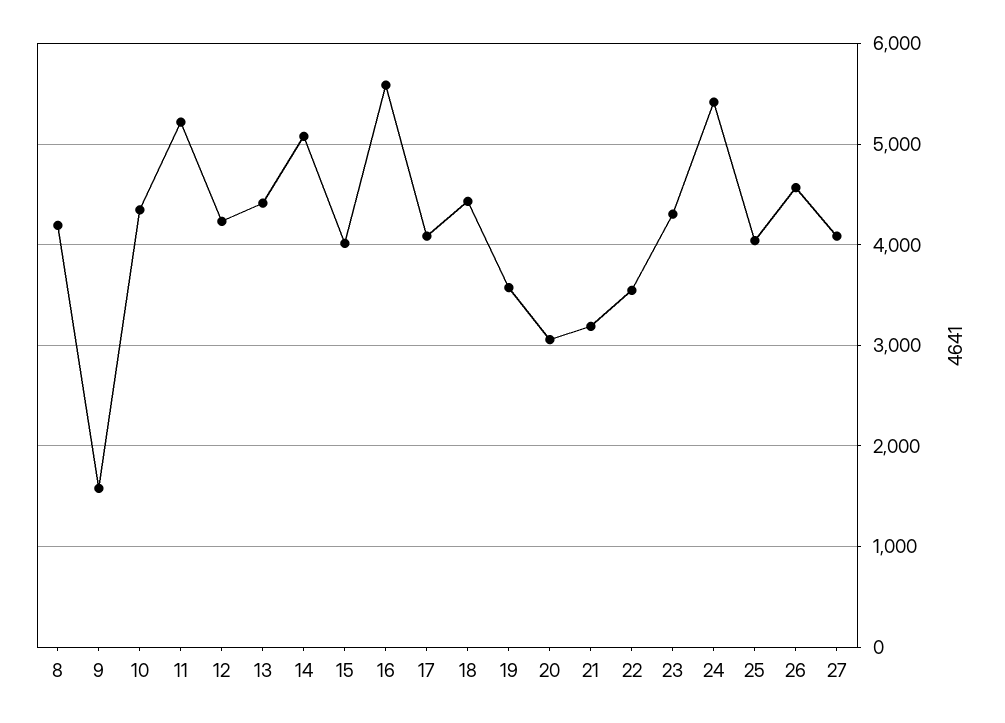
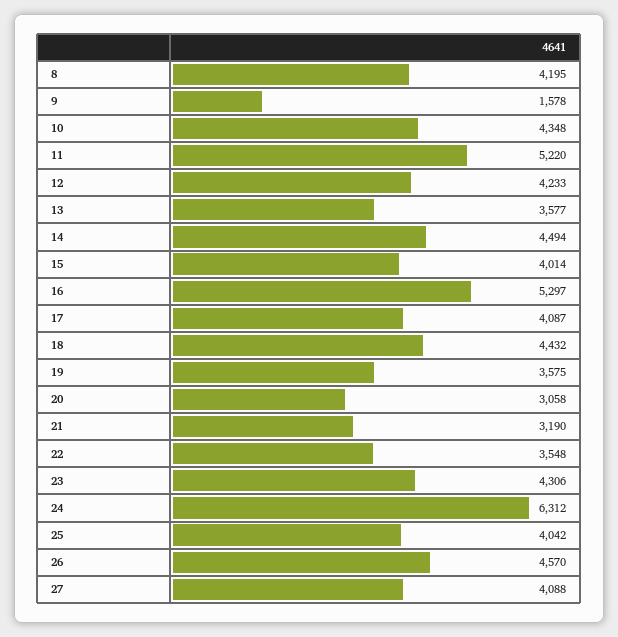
  {
    "8": 4195,
    "9": 1578,
    "10": 4348,
    "11": 5220,
    "12": 4233,
-   "13": 4400,
+   "13": 3577,
-   "14": 5100,
+   "14": 4494,
    "15": 4014,
-   "16": 5600,
+   "16": 5297,
    "17": 4087,
    "18": 4432,
    "19": 3575,
    "20": 3058,
    "21": 3190,
    "22": 3548,
    "23": 4306,
-   "24": 5400,
+   "24": 6312,
    "25": 4042,
    "26": 4570,
    "27": 4088
  }

